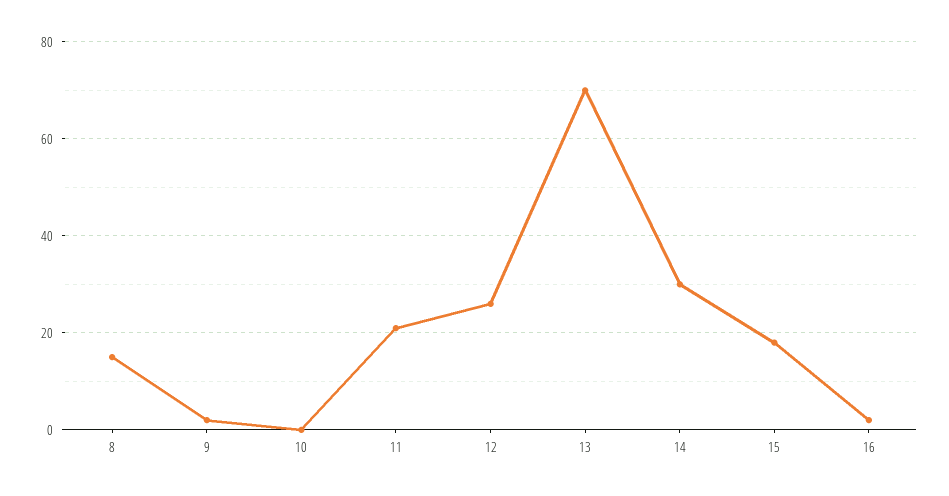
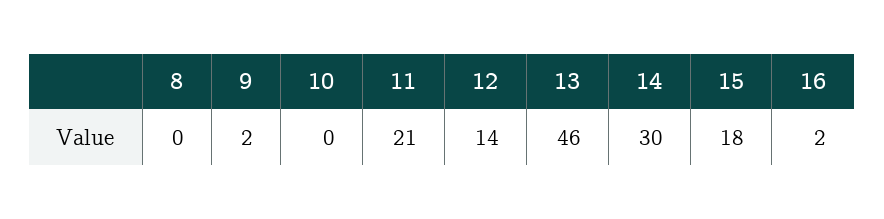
  {
-   "8": 15,
+   "8": 0,
    "9": 2,
    "10": 0,
    "11": 21,
-   "12": 25,
+   "12": 14,
-   "13": 70,
+   "13": 46,
    "14": 30,
    "15": 18,
    "16": 2
  }

